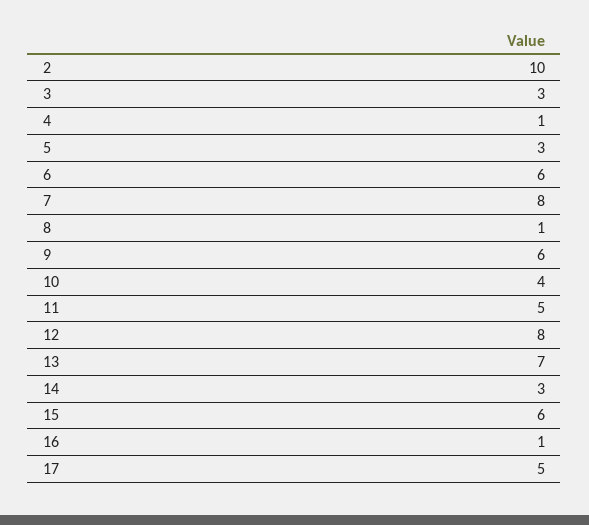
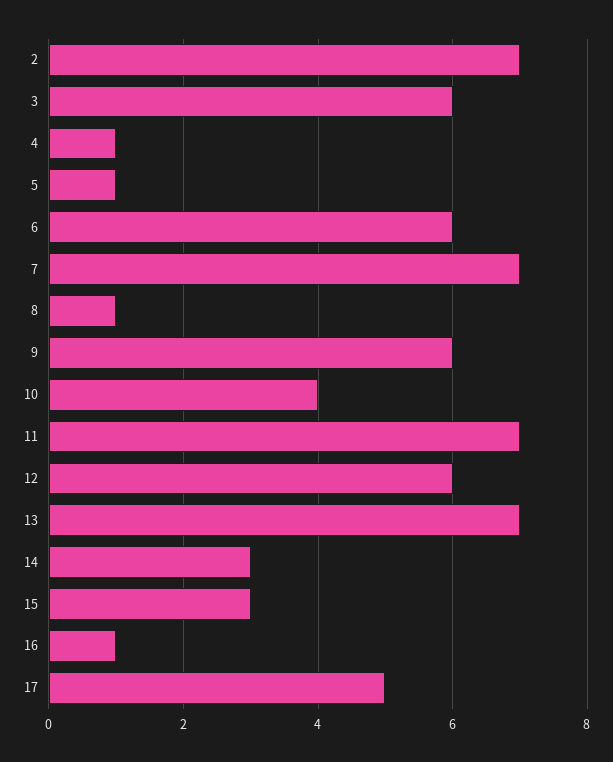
  {
-   "2": 10,
+   "2": 7,
-   "3": 3,
+   "3": 6,
    "4": 1,
-   "5": 3,
+   "5": 1,
    "6": 6,
-   "7": 8,
+   "7": 7,
    "8": 1,
    "9": 6,
    "10": 4,
-   "11": 5,
+   "11": 7,
-   "12": 8,
+   "12": 6,
    "13": 7,
    "14": 3,
-   "15": 6,
+   "15": 3,
    "16": 1,
    "17": 5
  }

